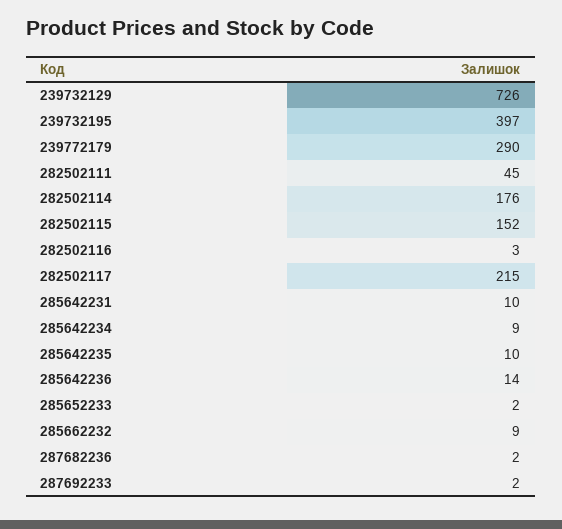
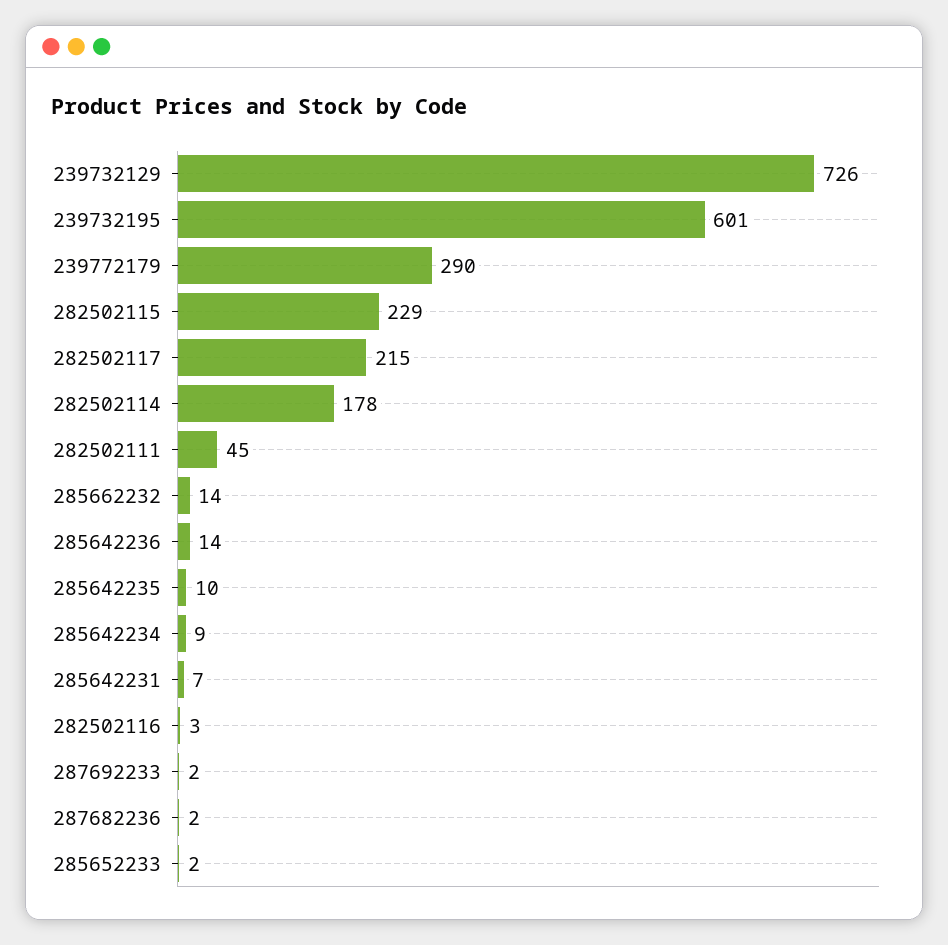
  {
    "239732129": 726,
-   "239732195": 397,
+   "239732195": 601,
    "239772179": 290,
    "282502111": 45,
-   "282502114": 176,
+   "282502114": 178,
-   "282502115": 152,
+   "282502115": 229,
    "282502116": 3,
    "282502117": 215,
-   "285642231": 10,
+   "285642231": 7,
    "285642234": 9,
    "285642235": 10,
    "285642236": 14,
    "285652233": 2,
-   "285662232": 9,
+   "285662232": 14,
    "287682236": 2,
    "287692233": 2
  }

